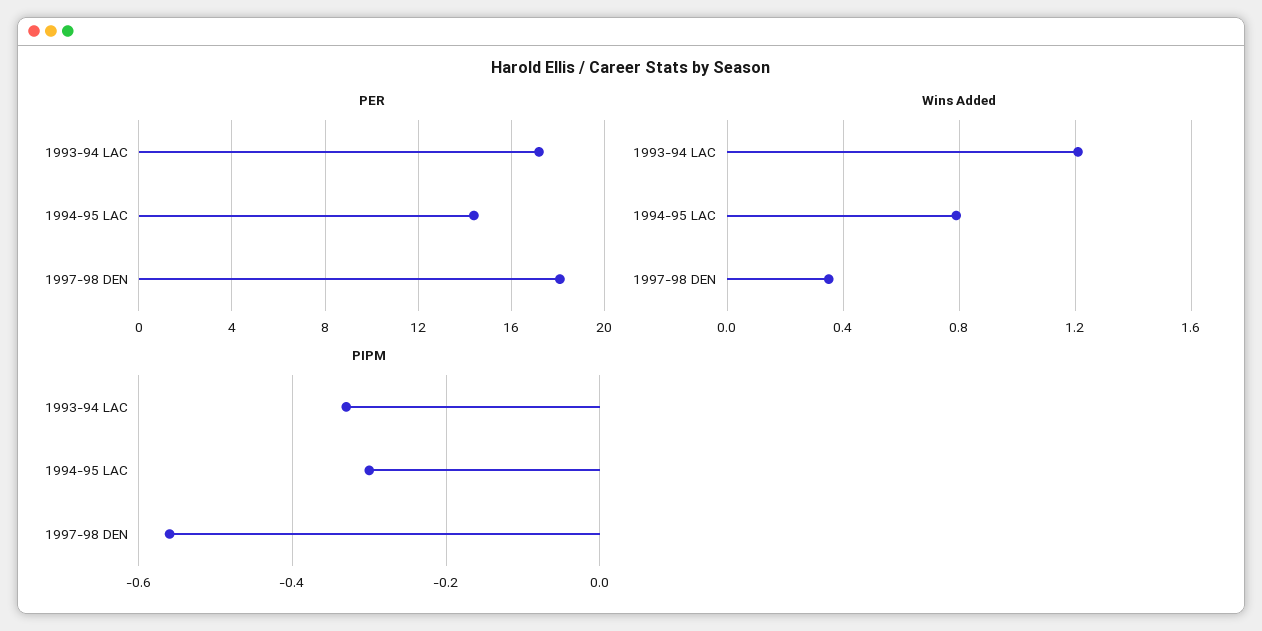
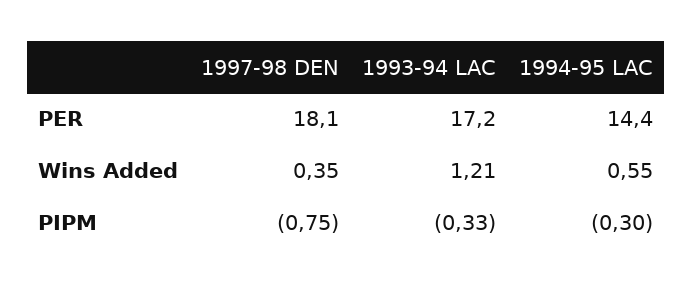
  {
    "PER": {
      "1993-94 LAC": 17.2,
      "1994-95 LAC": 14.4,
      "1997-98 DEN": 18.1
    },
    "Wins Added": {
      "1993-94 LAC": 1.21,
-     "1994-95 LAC": 0.8,
+     "1994-95 LAC": 0.55,
      "1997-98 DEN": 0.35
    },
    "PIPM": {
      "1993-94 LAC": -0.33,
      "1994-95 LAC": -0.3,
-     "1997-98 DEN": -0.55
+     "1997-98 DEN": -0.75
    }
  }

